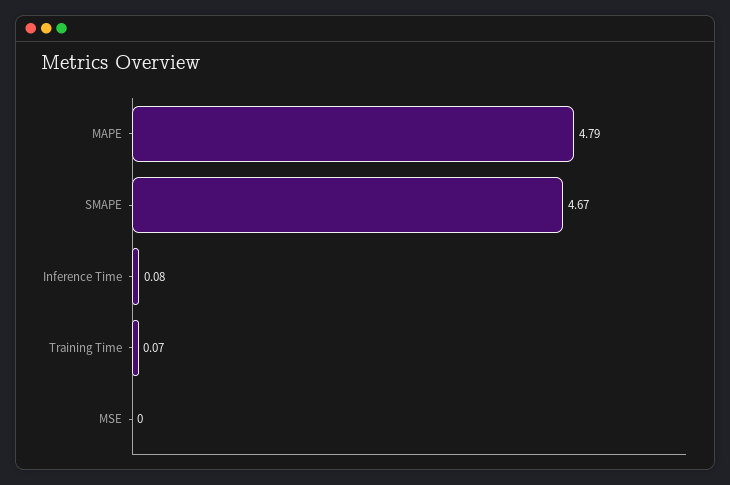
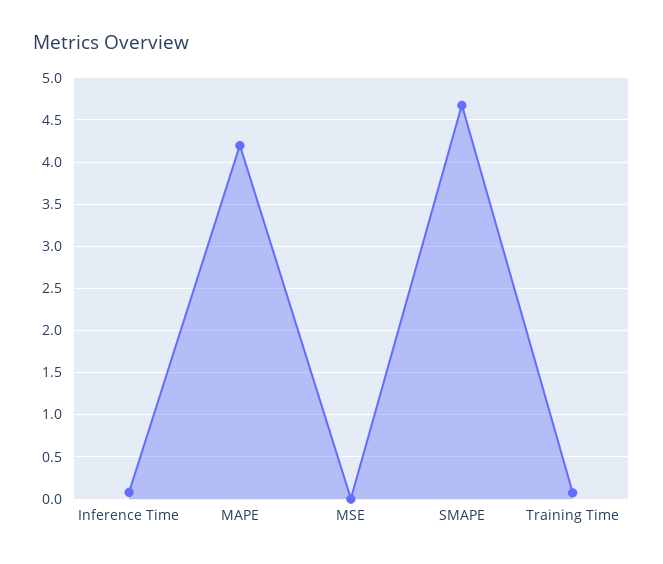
  {
-   "MAPE": 4.79,
+   "MAPE": 4.2,
    "SMAPE": 4.67,
    "Inference Time": 0.08,
    "Training Time": 0.07,
    "MSE": 0
  }

